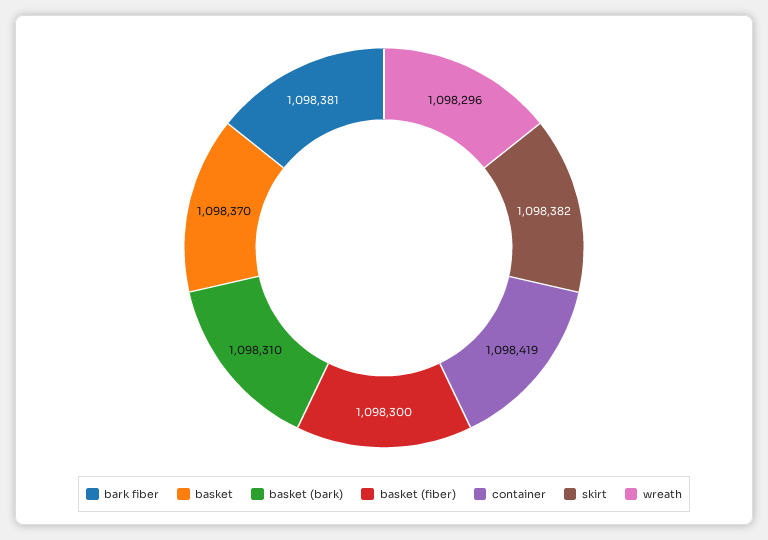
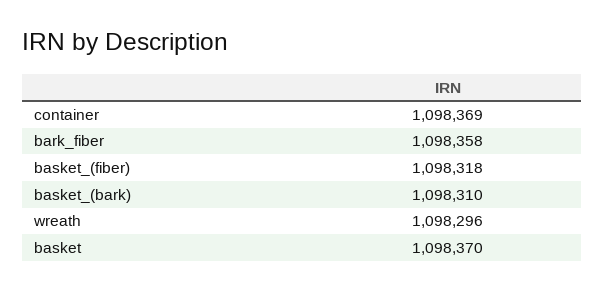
  {
-   "bark fiber": 1098381,
+   "bark fiber": 1098358,
    "basket": 1098370,
    "basket (bark)": 1098310,
-   "basket (fiber)": 1098300,
+   "basket (fiber)": 1098318,
-   "container": 1098419,
+   "container": 1098369,
-   "skirt": 1098382,
    "wreath": 1098296
  }

